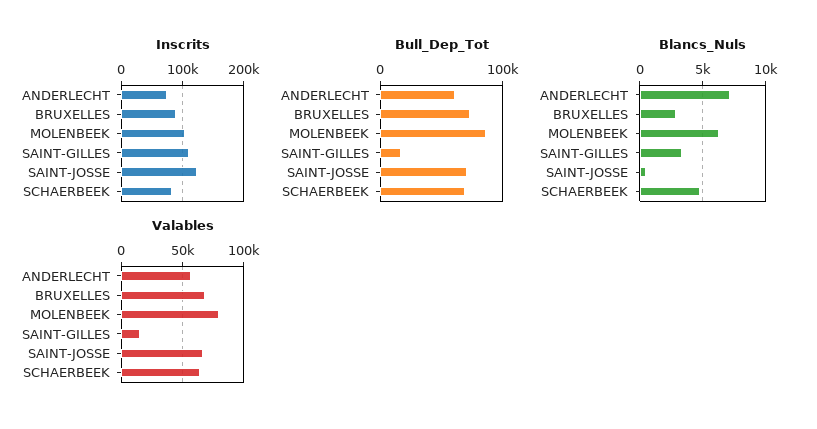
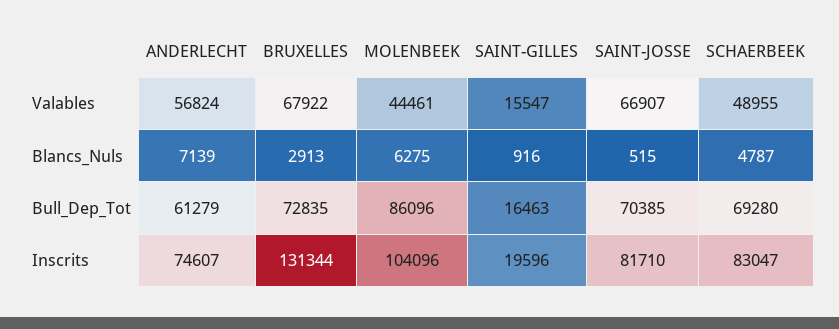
  {
    "Inscrits": {
      "ANDERLECHT": 74607,
-     "BRUXELLES": 90000,
+     "BRUXELLES": 131344,
      "MOLENBEEK": 104096,
-     "SAINT-GILLES": 110000,
+     "SAINT-GILLES": 19596,
-     "SAINT-JOSSE": 120000,
+     "SAINT-JOSSE": 81710,
      "SCHAERBEEK": 83047
    },
    "Bull_Dep_Tot": {
      "ANDERLECHT": 61279,
      "BRUXELLES": 72835,
      "MOLENBEEK": 86096,
      "SAINT-GILLES": 16463,
      "SAINT-JOSSE": 70385,
      "SCHAERBEEK": 69280
    },
    "Blancs_Nuls": {
      "ANDERLECHT": 7139,
      "BRUXELLES": 2913,
      "MOLENBEEK": 6275,
-     "SAINT-GILLES": 3500,
+     "SAINT-GILLES": 916,
      "SAINT-JOSSE": 515,
      "SCHAERBEEK": 4787
    },
    "Valables": {
      "ANDERLECHT": 56824,
      "BRUXELLES": 67922,
-     "MOLENBEEK": 80000,
+     "MOLENBEEK": 44461,
      "SAINT-GILLES": 15547,
      "SAINT-JOSSE": 66907,
-     "SCHAERBEEK": 65000
+     "SCHAERBEEK": 48955
    }
  }

